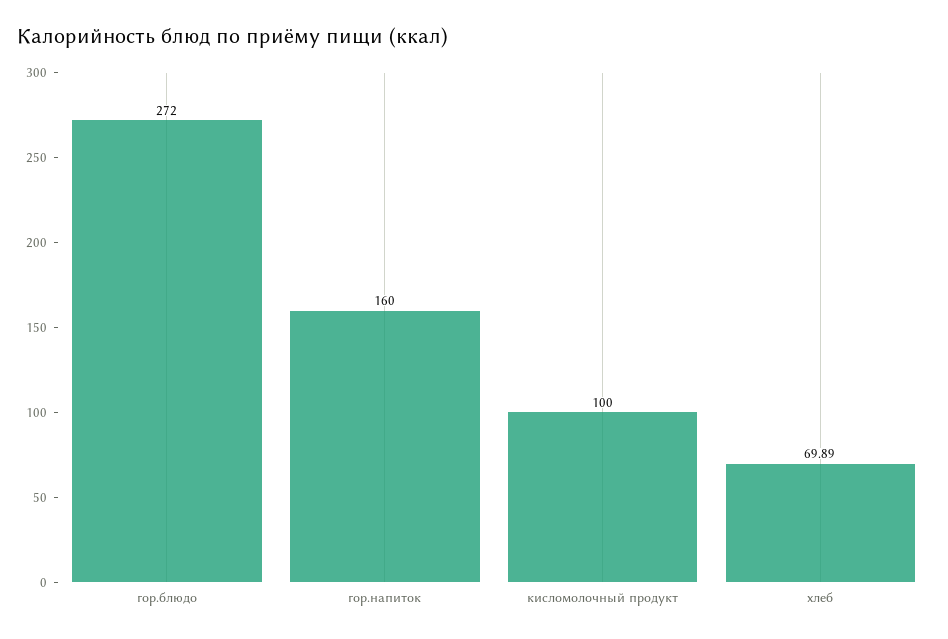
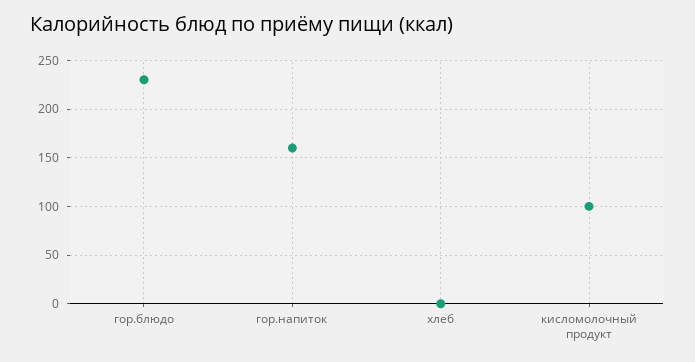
  {
-   "гор.блюдо": 272,
+   "гор.блюдо": 230,
    "гор.напиток": 160,
    "кисломолочный продукт": 100,
-   "хлеб": 69.89
+   "хлеб": 0
  }

